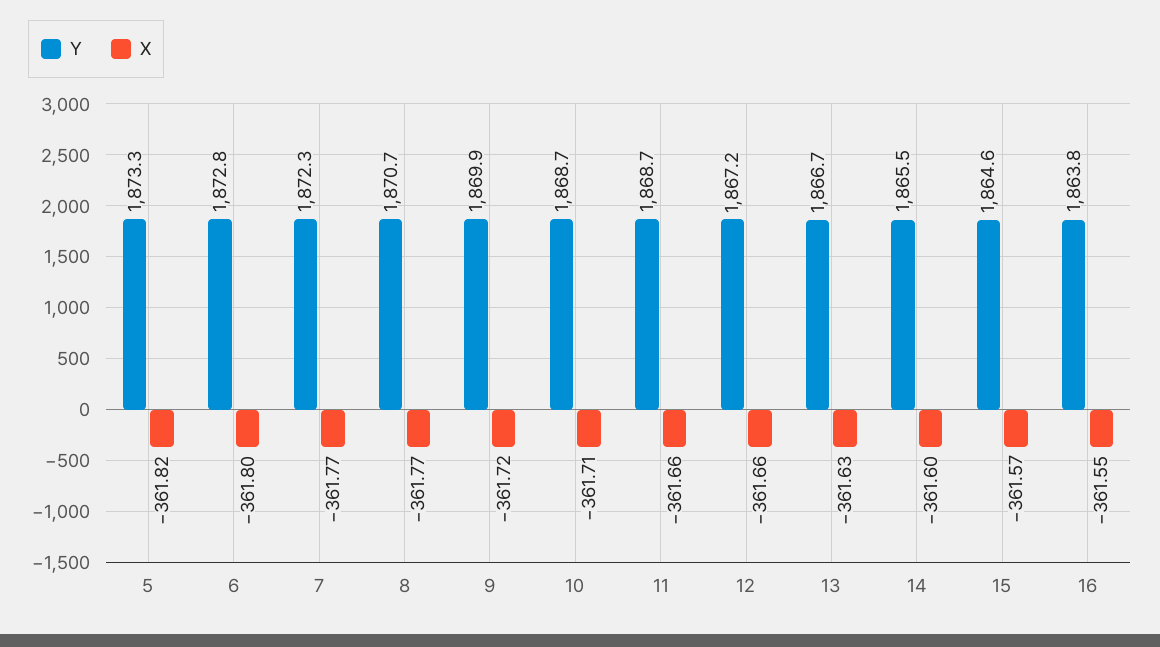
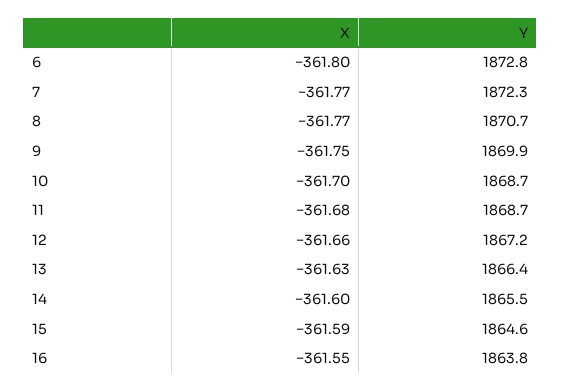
  {
    "Y": {
-     "5": 1873.3,
      "6": 1872.8,
      "7": 1872.3,
      "8": 1870.7,
      "9": 1869.9,
      "10": 1868.7,
      "11": 1868.7,
      "12": 1867.2,
-     "13": 1866.7,
+     "13": 1866.4,
      "14": 1865.5,
      "15": 1864.6,
      "16": 1863.8
    },
    "X": {
-     "5": -361.82,
      "6": -361.8,
      "7": -361.77,
      "8": -361.77,
-     "9": -361.72,
+     "9": -361.75,
-     "10": -361.71,
+     "10": -361.7,
-     "11": -361.66,
+     "11": -361.68,
      "12": -361.66,
      "13": -361.63,
      "14": -361.6,
-     "15": -361.57,
+     "15": -361.59,
      "16": -361.55
    }
  }

